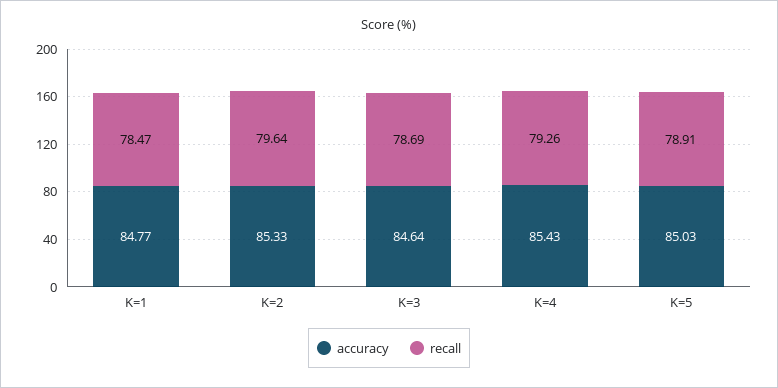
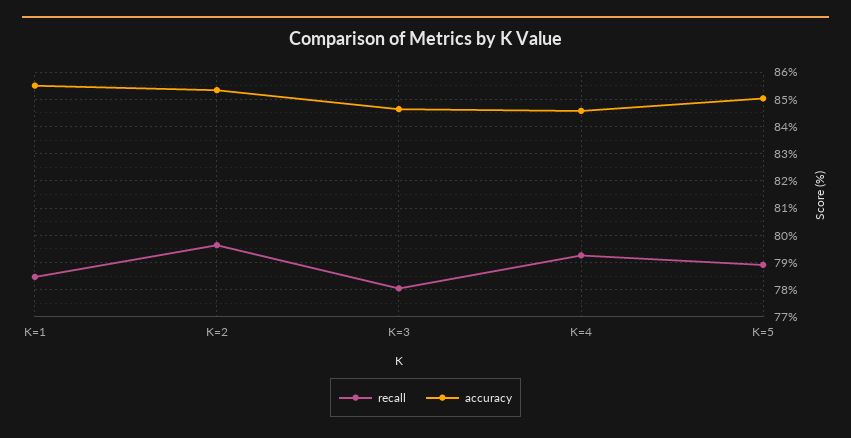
  {
    "accuracy": {
-     "K=1": 84.77,
+     "K=1": 85.5,
      "K=2": 85.33,
      "K=3": 84.64,
-     "K=4": 85.43,
+     "K=4": 84.5,
      "K=5": 85.03
    },
    "recall": {
      "K=1": 78.47,
      "K=2": 79.64,
-     "K=3": 78.69,
+     "K=3": 78,
      "K=4": 79.26,
      "K=5": 78.91
    }
  }

